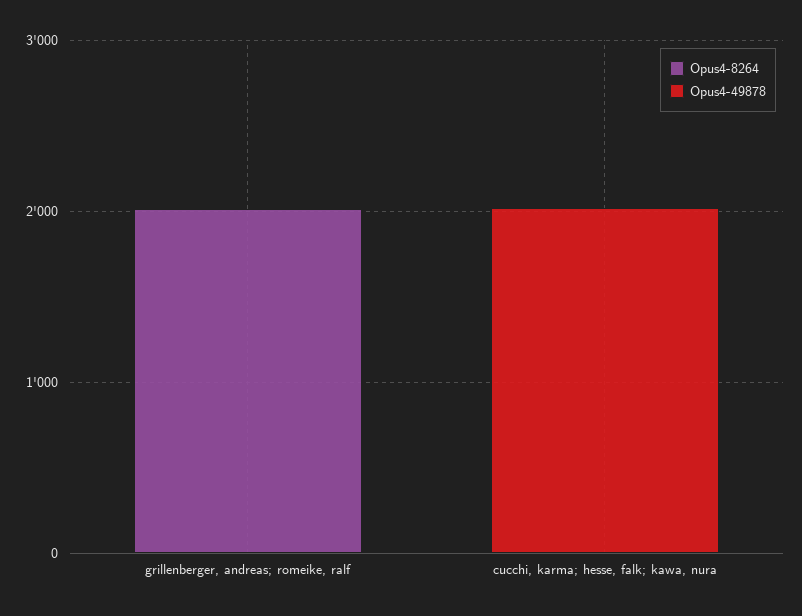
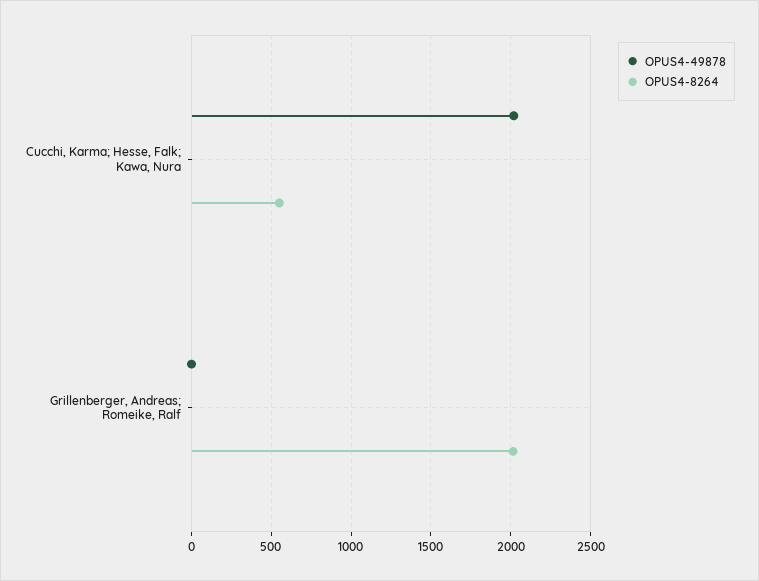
  {
    "Opus4-8264": {
      "grillenberger, andreas; romeike, ralf": 2000,
-     "cucchi, karma; hesse, falk; kawa, nura": 0
+     "cucchi, karma; hesse, falk; kawa, nura": 550
    },
    "Opus4-49878": {
      "grillenberger, andreas; romeike, ralf": 0,
      "cucchi, karma; hesse, falk; kawa, nura": 2000
    }
  }

